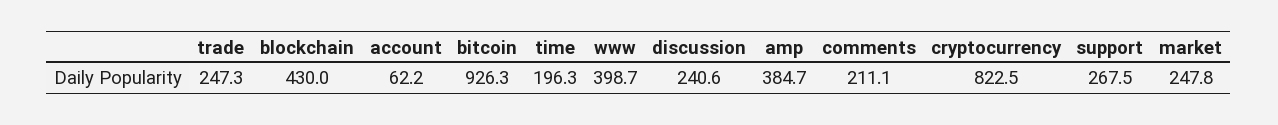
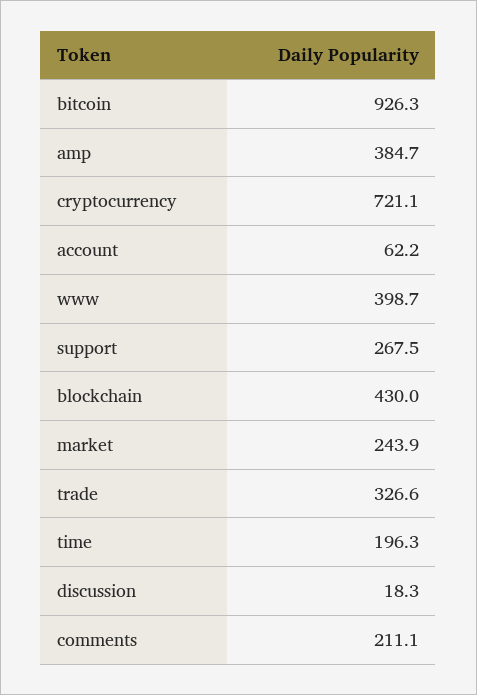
  {
-   "trade": 247.3,
+   "trade": 326.6,
    "blockchain": 430,
    "account": 62.2,
    "bitcoin": 926.3,
    "time": 196.3,
    "www": 398.7,
-   "discussion": 240.6,
+   "discussion": 18.3,
    "amp": 384.7,
    "comments": 211.1,
-   "cryptocurrency": 822.5,
+   "cryptocurrency": 721.1,
    "support": 267.5,
-   "market": 247.8
+   "market": 243.9
  }

